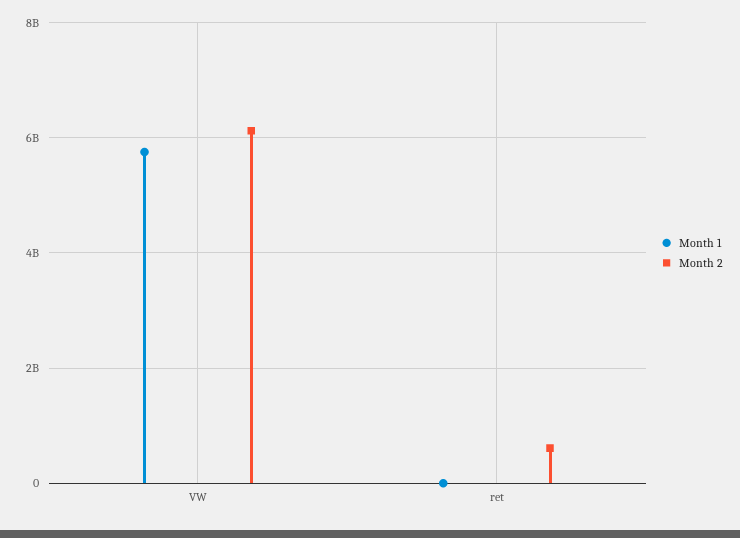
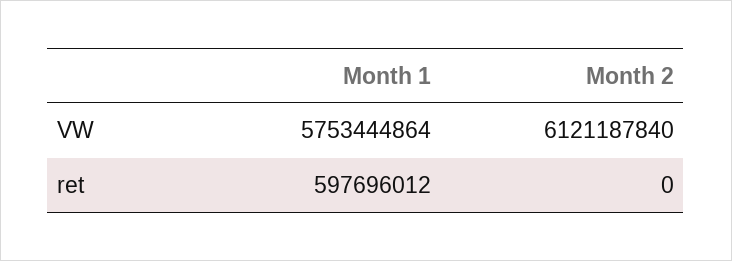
  {
    "Month 1": {
      "VW": 5753444864,
-     "ret": 0
+     "ret": 597696012
    },
    "Month 2": {
      "VW": 6121187840,
-     "ret": 600000000
+     "ret": 0
    }
  }

